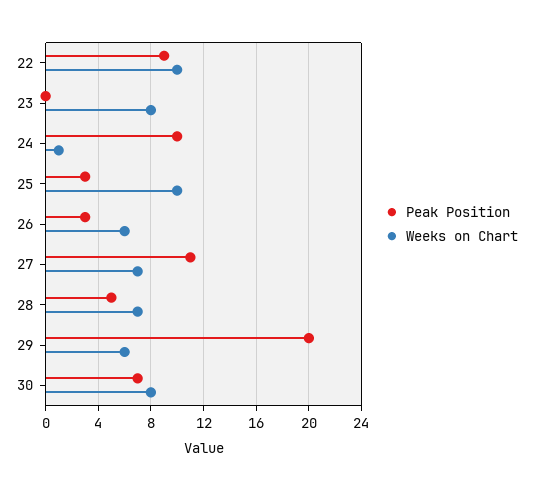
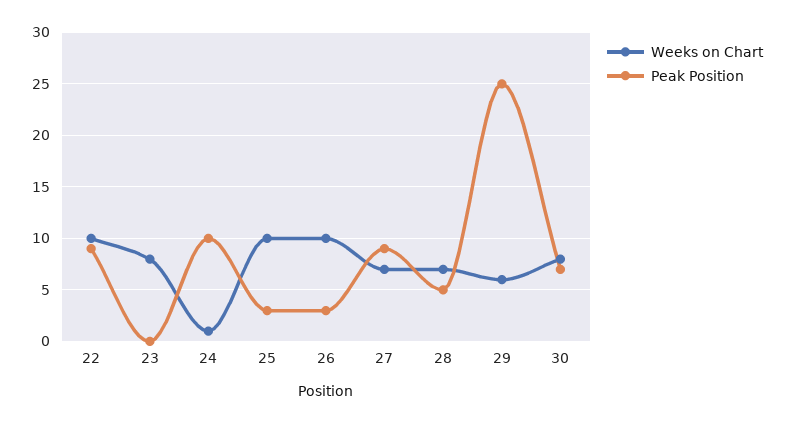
  {
    "Peak Position": {
      "22": 9,
      "23": 0,
      "24": 10,
      "25": 3,
      "26": 3,
-     "27": 11,
+     "27": 9,
      "28": 5,
-     "29": 20,
+     "29": 25,
      "30": 7
    },
    "Weeks on Chart": {
      "22": 10,
      "23": 8,
      "24": 1,
      "25": 10,
-     "26": 6,
+     "26": 10,
      "27": 7,
      "28": 7,
      "29": 6,
      "30": 8
    }
  }

